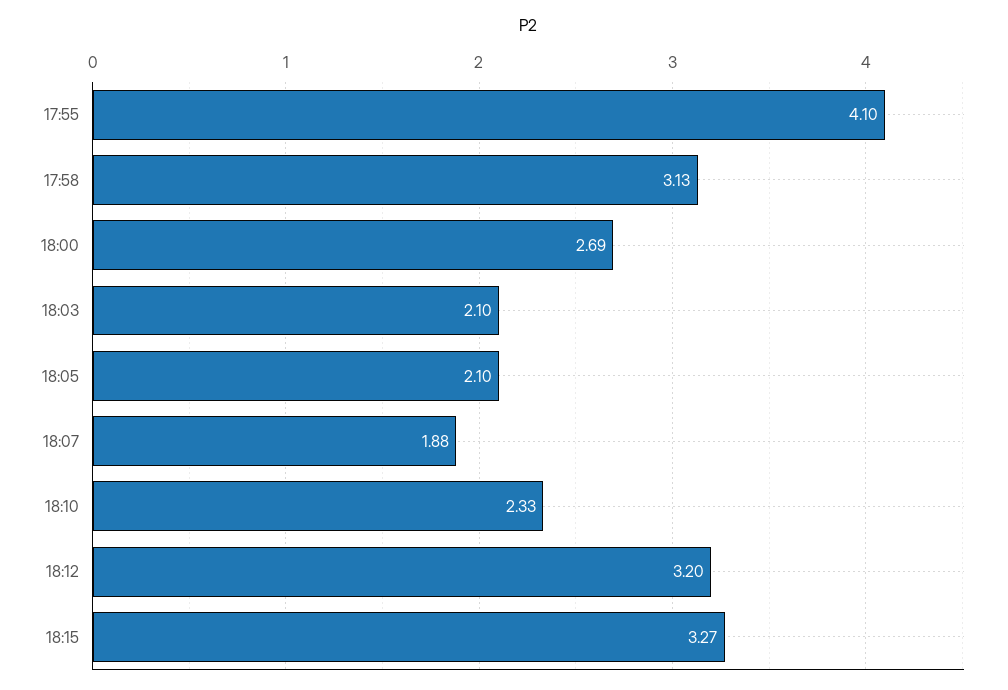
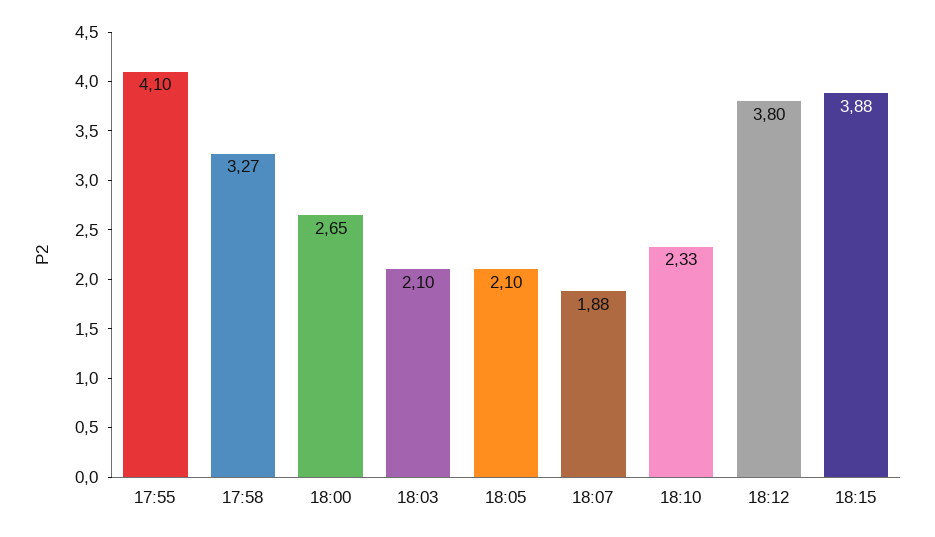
  {
    "17:55": 4.1,
-   "17:58": 3.13,
+   "17:58": 3.27,
-   "18:00": 2.69,
+   "18:00": 2.65,
    "18:03": 2.1,
    "18:05": 2.1,
    "18:07": 1.88,
    "18:10": 2.33,
-   "18:12": 3.2,
+   "18:12": 3.8,
-   "18:15": 3.27
+   "18:15": 3.88
  }

